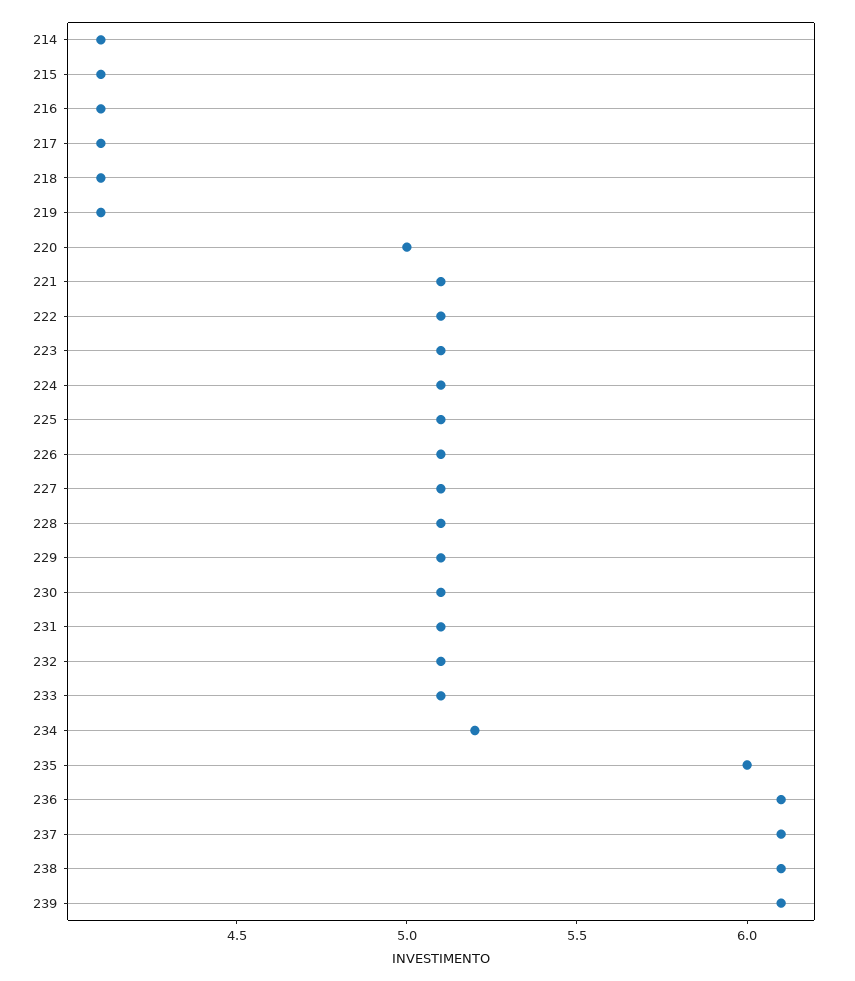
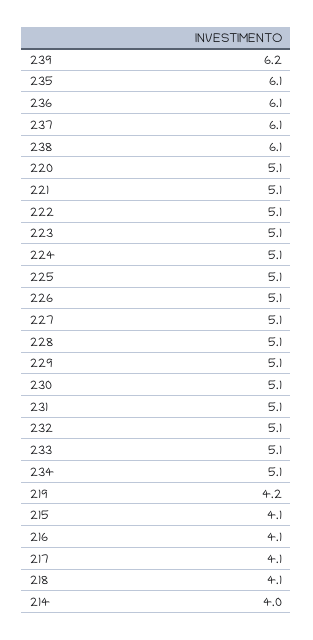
  {
-   "214": 4.1,
+   "214": 4,
    "215": 4.1,
    "216": 4.1,
    "217": 4.1,
    "218": 4.1,
-   "219": 4.1,
+   "219": 4.2,
-   "220": 5,
+   "220": 5.1,
    "221": 5.1,
    "222": 5.1,
    "223": 5.1,
    "224": 5.1,
    "225": 5.1,
    "226": 5.1,
    "227": 5.1,
    "228": 5.1,
    "229": 5.1,
    "230": 5.1,
    "231": 5.1,
    "232": 5.1,
    "233": 5.1,
-   "234": 5.2,
+   "234": 5.1,
-   "235": 6,
+   "235": 6.1,
    "236": 6.1,
    "237": 6.1,
    "238": 6.1,
-   "239": 6.1
+   "239": 6.2
  }

